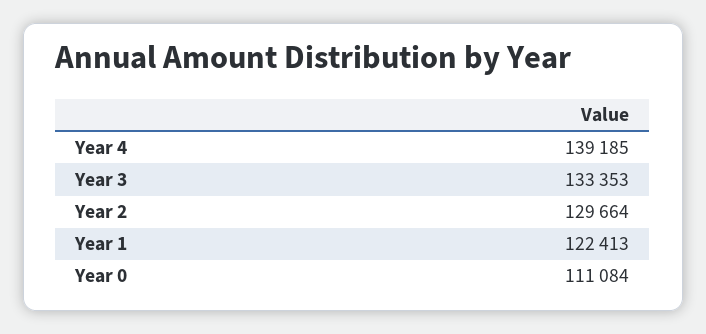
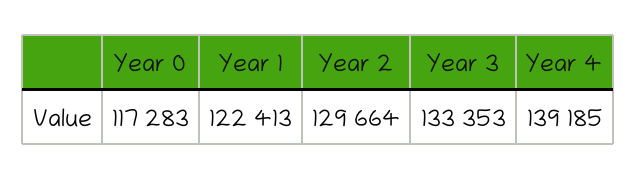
  {
    "Year 4": 139185,
    "Year 3": 133353,
    "Year 2": 129664,
    "Year 1": 122413,
-   "Year 0": 111084
+   "Year 0": 117283
  }

